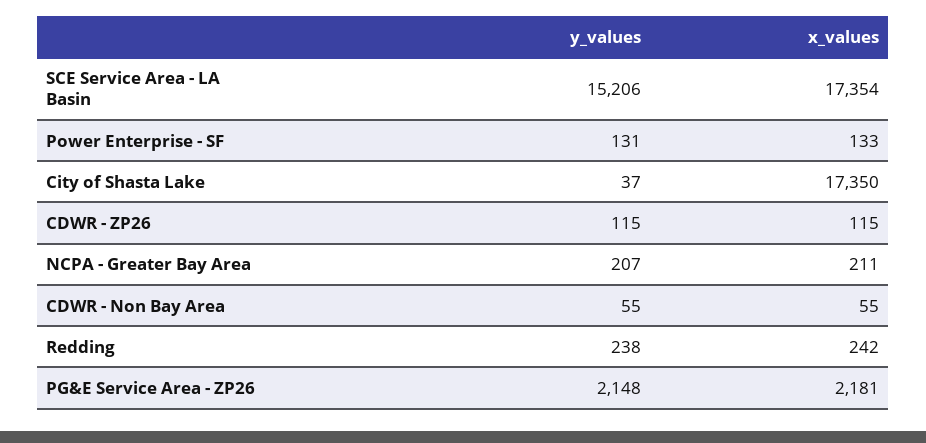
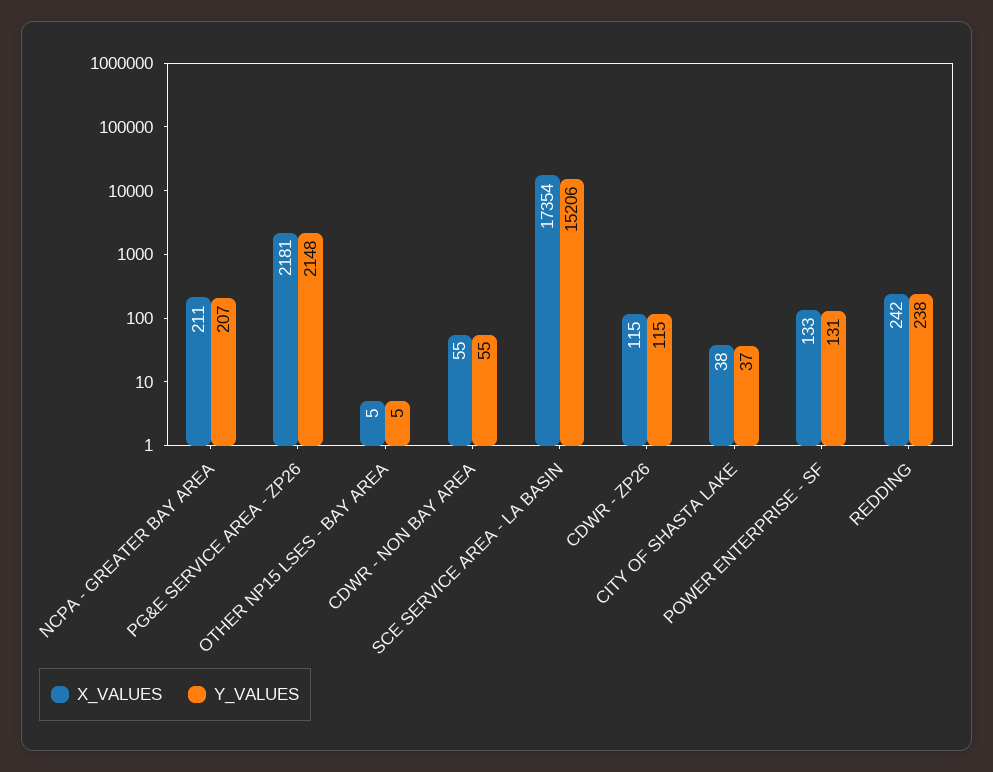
  {
    "y_values": {
      "SCE Service Area - LA Basin": 15206,
      "Power Enterprise - SF": 131,
      "City of Shasta Lake": 37,
      "CDWR - ZP26": 115,
      "NCPA - Greater Bay Area": 207,
      "CDWR - Non Bay Area": 55,
      "Redding": 238,
-     "PG&E Service Area - ZP26": 2148
+     "PG&E Service Area - ZP26": 2148,
+     "OTHER NP15 LSES - BAY AREA": 5
    },
    "x_values": {
      "SCE Service Area - LA Basin": 17354,
      "Power Enterprise - SF": 133,
-     "City of Shasta Lake": 17350,
+     "City of Shasta Lake": 38,
      "CDWR - ZP26": 115,
      "NCPA - Greater Bay Area": 211,
      "CDWR - Non Bay Area": 55,
      "Redding": 242,
-     "PG&E Service Area - ZP26": 2181
+     "PG&E Service Area - ZP26": 2181,
+     "OTHER NP15 LSES - BAY AREA": 5
    }
  }

